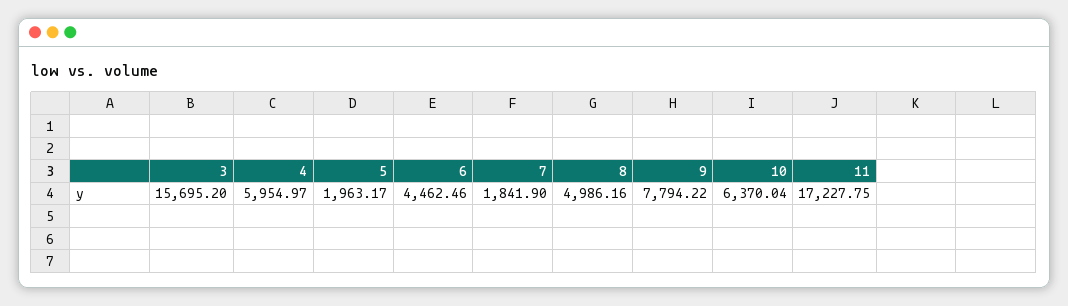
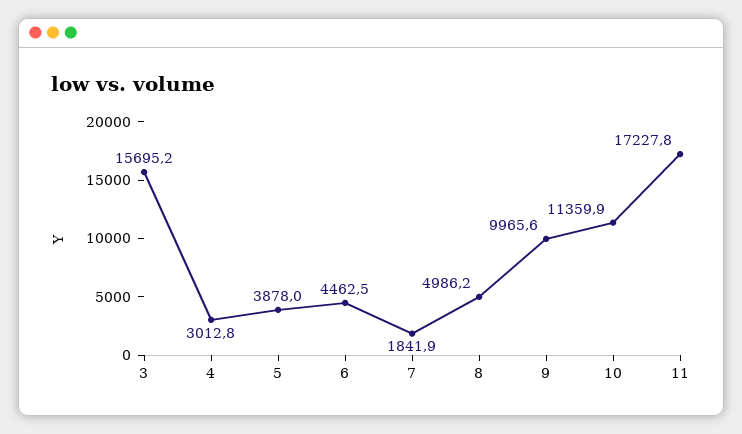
  {
    "3": 15695.2,
-   "4": 5954.97,
+   "4": 3012.8,
-   "5": 1963.17,
+   "5": 3878,
    "6": 4462.46,
    "7": 1841.9,
    "8": 4986.16,
-   "9": 7794.22,
+   "9": 9965.6,
-   "10": 6370.04,
+   "10": 11359.9,
    "11": 17227.75
  }

